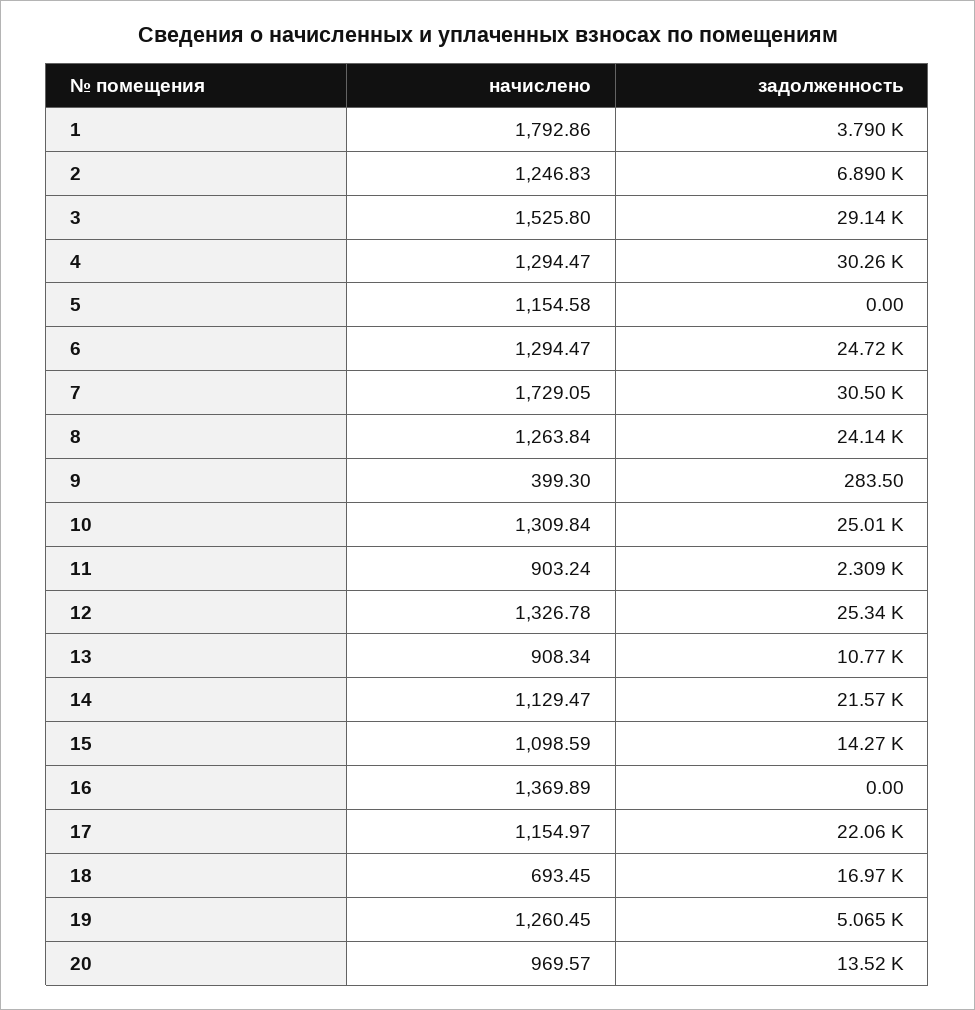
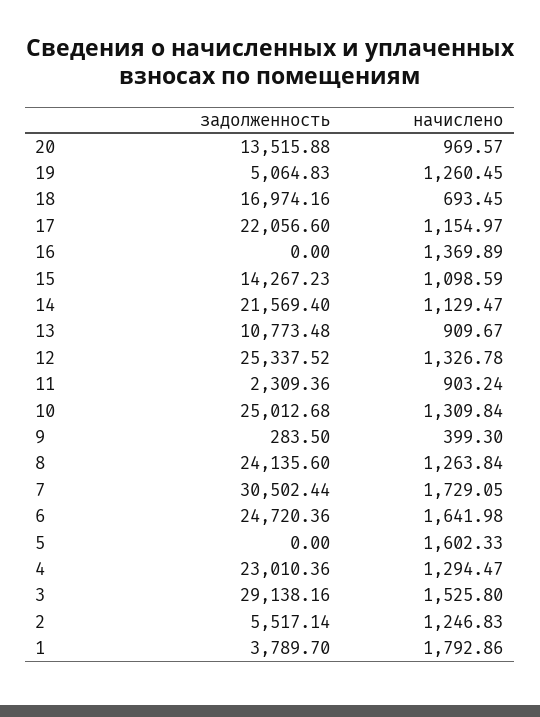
  {
    "начислено": {
      "1": 1792.86,
      "2": 1246.83,
      "3": 1525.8,
      "4": 1294.47,
-     "5": 1154.58,
+     "5": 1602.33,
-     "6": 1294.47,
+     "6": 1641.98,
      "7": 1729.05,
      "8": 1263.84,
      "9": 399.3,
      "10": 1309.84,
      "11": 903.24,
      "12": 1326.78,
-     "13": 908.34,
+     "13": 909.67,
      "14": 1129.47,
      "15": 1098.59,
      "16": 1369.89,
      "17": 1154.97,
      "18": 693.45,
      "19": 1260.45,
      "20": 969.57
    },
    "задолженность": {
      "1": 3789.7,
-     "2": 6890,
+     "2": 5517.14,
      "3": 29138.16,
-     "4": 30260,
+     "4": 23010.36,
      "5": 0,
      "6": 24720.36,
      "7": 30502.44,
      "8": 24135.6,
      "9": 283.5,
      "10": 25012.68,
      "11": 2309.36,
      "12": 25337.52,
      "13": 10773.48,
      "14": 21569.4,
      "15": 14267.23,
      "16": 0,
      "17": 22056.6,
      "18": 16974.16,
      "19": 5064.83,
      "20": 13515.88
    }
  }

